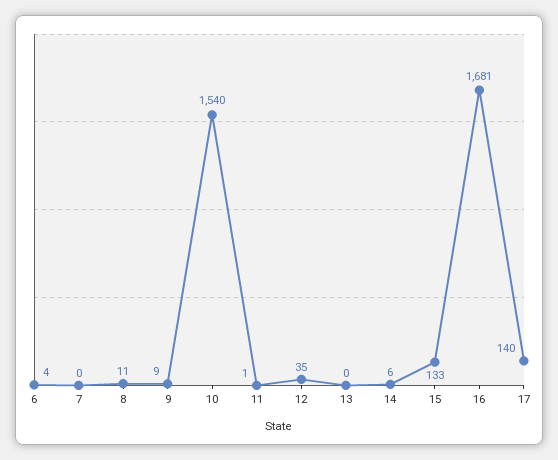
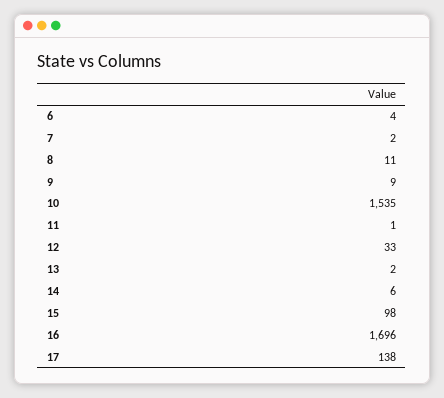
  {
    "6": 4,
-   "7": 0,
+   "7": 2,
    "8": 11,
    "9": 9,
-   "10": 1540,
+   "10": 1535,
    "11": 1,
-   "12": 35,
+   "12": 33,
-   "13": 0,
+   "13": 2,
    "14": 6,
-   "15": 133,
+   "15": 98,
-   "16": 1681,
+   "16": 1696,
-   "17": 140
+   "17": 138
  }

